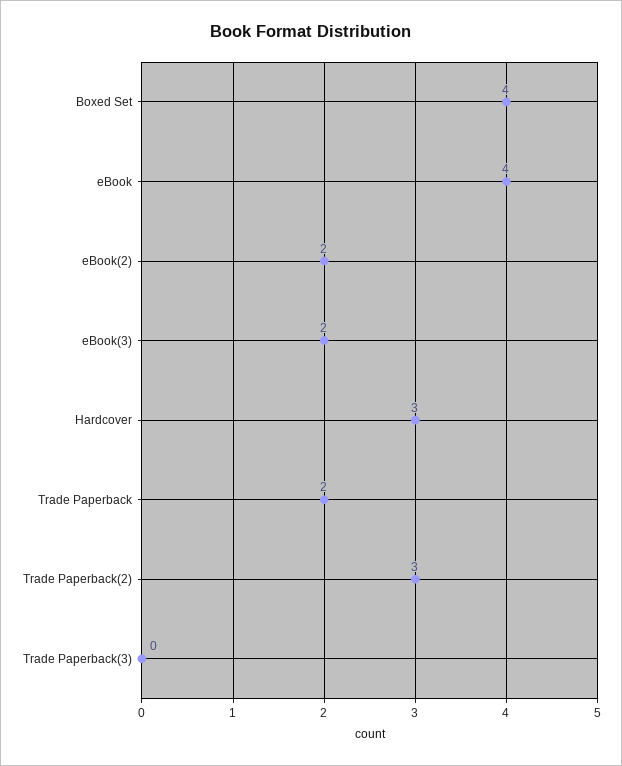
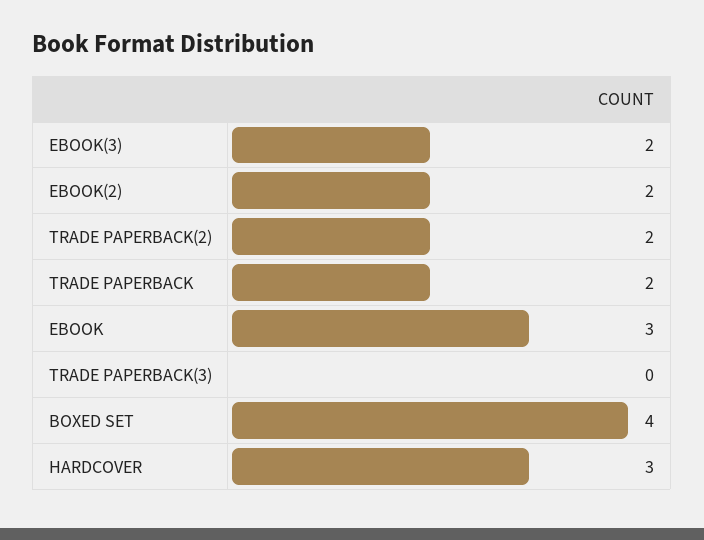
  {
    "Boxed Set": 4,
-   "eBook": 4,
+   "eBook": 3,
    "eBook(2)": 2,
    "eBook(3)": 2,
    "Hardcover": 3,
    "Trade Paperback": 2,
-   "Trade Paperback(2)": 3,
+   "Trade Paperback(2)": 2,
    "Trade Paperback(3)": 0
  }

